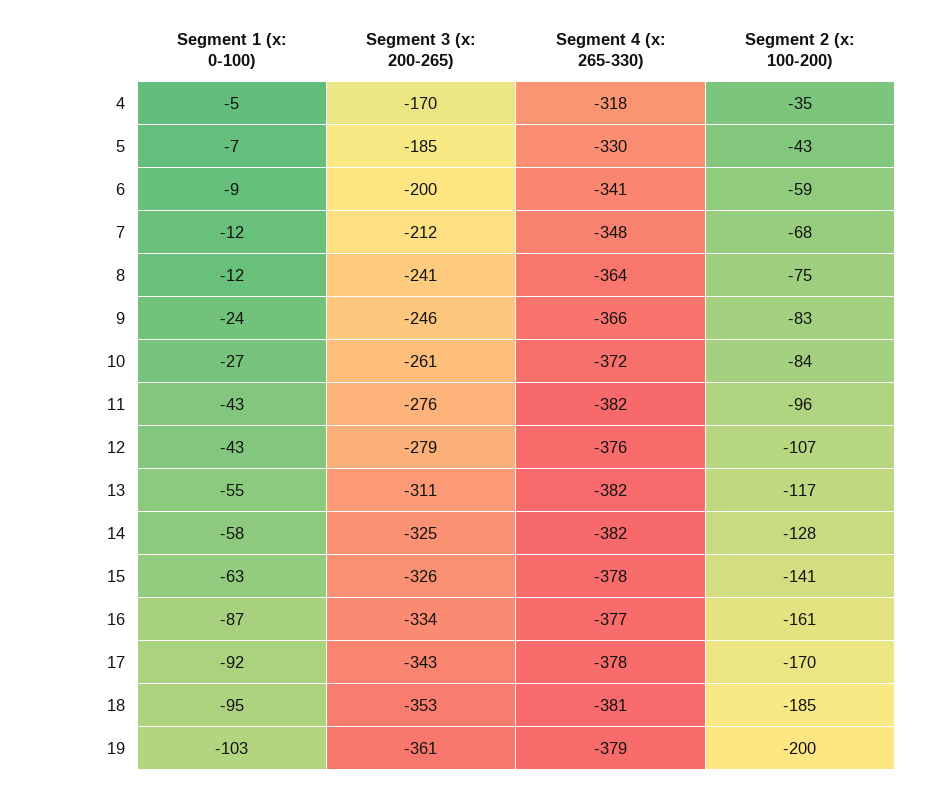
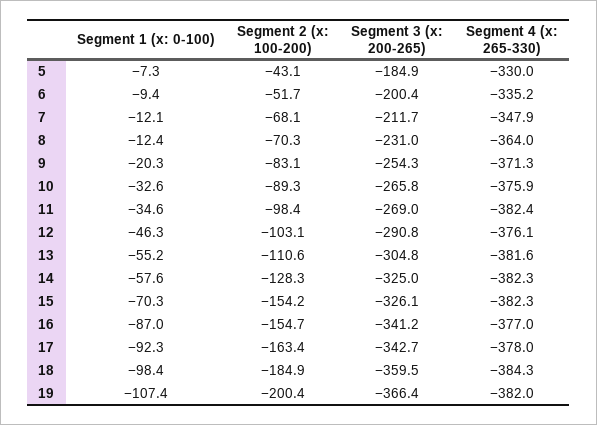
  {
    "Segment 1 (x: 0-100)": {
-     "4": -5,
      "5": -7.3,
      "6": -9.4,
      "7": -12.1,
      "8": -12.4,
-     "9": -24,
+     "9": -20.3,
-     "10": -27,
+     "10": -32.6,
-     "11": -43,
+     "11": -34.6,
-     "12": -43,
+     "12": -46.3,
      "13": -55.2,
      "14": -57.6,
-     "15": -63,
+     "15": -70.3,
      "16": -87,
      "17": -92.3,
-     "18": -95,
+     "18": -98.4,
-     "19": -103
+     "19": -107.4
    },
    "Segment 3 (x: 200-265)": {
-     "4": -170,
      "5": -184.9,
      "6": -200.4,
      "7": -211.7,
-     "8": -241,
+     "8": -231,
-     "9": -246,
+     "9": -254.3,
-     "10": -261,
+     "10": -265.8,
-     "11": -276,
+     "11": -269,
-     "12": -279,
+     "12": -290.8,
-     "13": -311,
+     "13": -304.8,
      "14": -325,
      "15": -326.1,
-     "16": -334,
+     "16": -341.2,
      "17": -342.7,
-     "18": -353,
+     "18": -359.5,
-     "19": -361
+     "19": -366.4
    },
    "Segment 4 (x: 265-330)": {
-     "4": -318,
      "5": -330,
-     "6": -341,
+     "6": -335.2,
      "7": -347.9,
      "8": -364,
-     "9": -366,
+     "9": -371.3,
-     "10": -372,
+     "10": -375.9,
      "11": -382.4,
      "12": -376.1,
      "13": -381.6,
      "14": -382.3,
-     "15": -378,
+     "15": -382.3,
      "16": -377,
      "17": -378,
-     "18": -381,
+     "18": -384.3,
-     "19": -379
+     "19": -382
    },
    "Segment 2 (x: 100-200)": {
-     "4": -35,
      "5": -43.1,
-     "6": -59,
+     "6": -51.7,
      "7": -68.1,
-     "8": -75,
+     "8": -70.3,
      "9": -83.1,
-     "10": -84,
+     "10": -89.3,
-     "11": -96,
+     "11": -98.4,
-     "12": -107,
+     "12": -103.1,
-     "13": -117,
+     "13": -110.6,
      "14": -128.3,
-     "15": -141,
+     "15": -154.2,
-     "16": -161,
+     "16": -154.7,
-     "17": -170,
+     "17": -163.4,
      "18": -184.9,
      "19": -200.4
    }
  }

